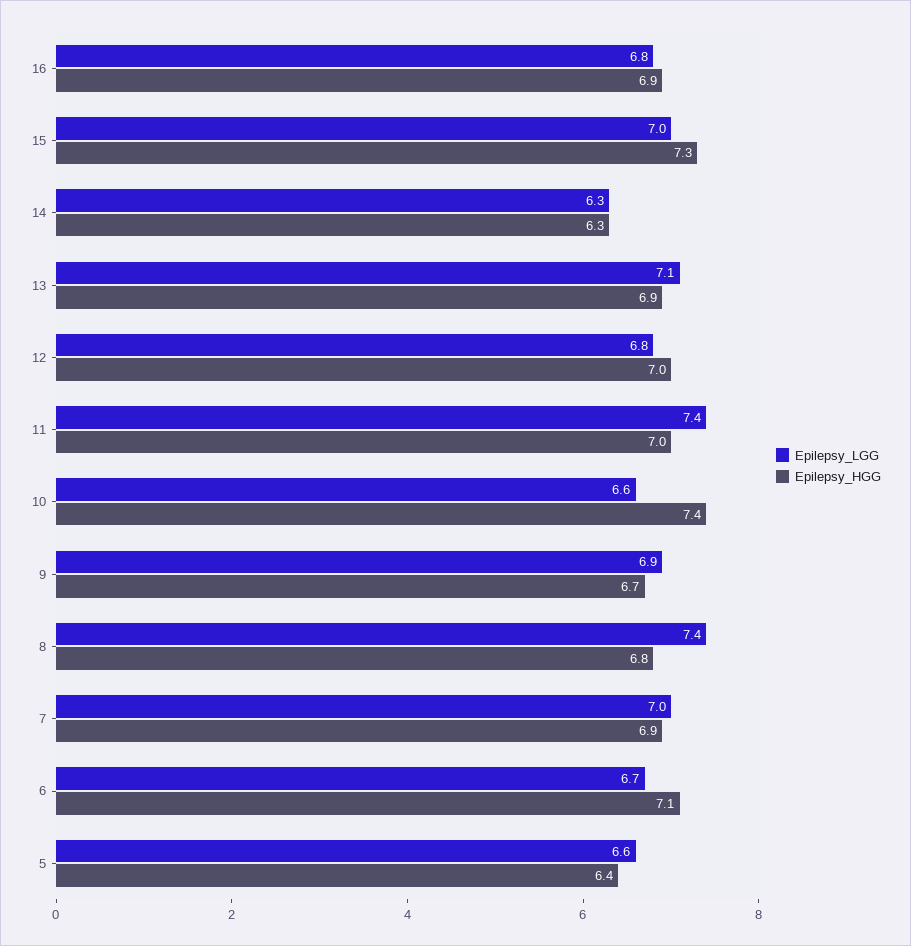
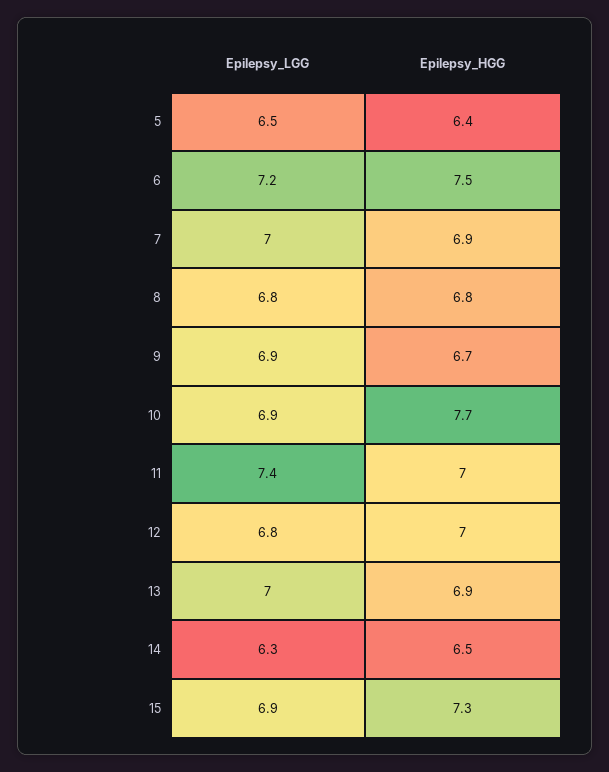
  {
    "Epilepsy_LGG": {
-     "16": 6.8,
-     "15": 7,
+     "15": 6.9,
      "14": 6.3,
-     "13": 7.1,
+     "13": 7,
      "12": 6.8,
      "11": 7.4,
-     "10": 6.6,
+     "10": 6.9,
      "9": 6.9,
-     "8": 7.4,
+     "8": 6.8,
      "7": 7,
-     "6": 6.7,
+     "6": 7.2,
-     "5": 6.6
+     "5": 6.5
    },
    "Epilepsy_HGG": {
-     "16": 6.9,
      "15": 7.3,
-     "14": 6.3,
+     "14": 6.5,
      "13": 6.9,
      "12": 7,
      "11": 7,
-     "10": 7.4,
+     "10": 7.7,
      "9": 6.7,
      "8": 6.8,
      "7": 6.9,
-     "6": 7.1,
+     "6": 7.5,
      "5": 6.4
    }
  }

